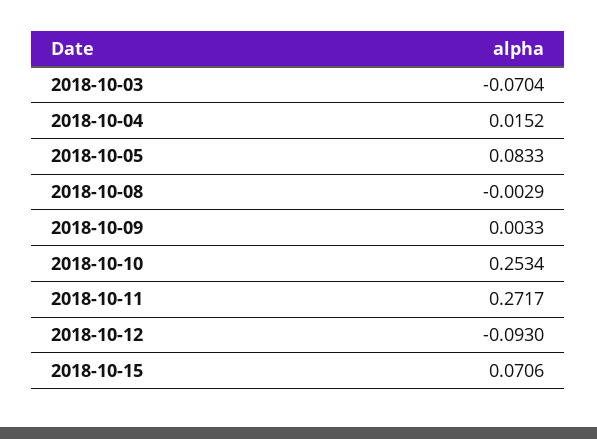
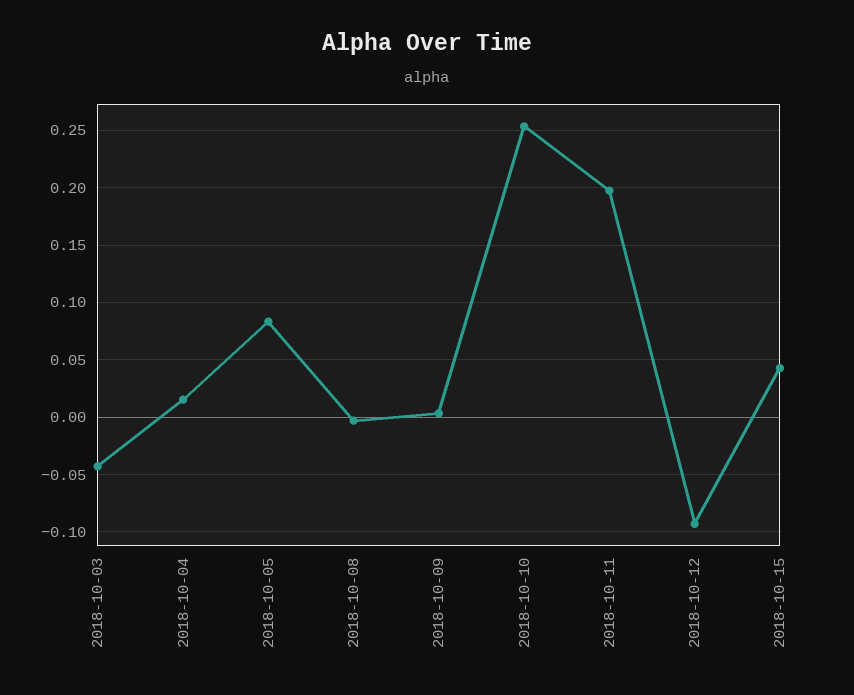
  {
-   "2018-10-03": -0.0704,
+   "2018-10-03": -0.04,
    "2018-10-04": 0.0152,
    "2018-10-05": 0.0833,
    "2018-10-08": -0.0029,
    "2018-10-09": 0.0033,
    "2018-10-10": 0.2534,
-   "2018-10-11": 0.2717,
+   "2018-10-11": 0.2,
    "2018-10-12": -0.093,
-   "2018-10-15": 0.0706
+   "2018-10-15": 0.04
  }

